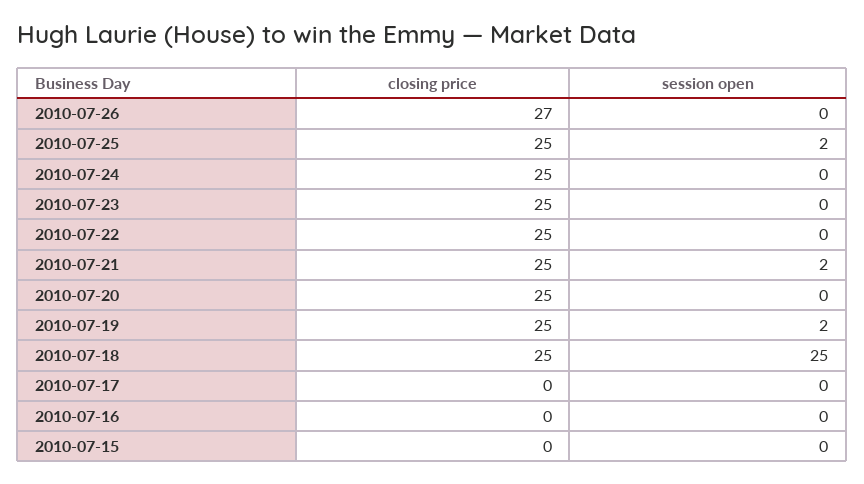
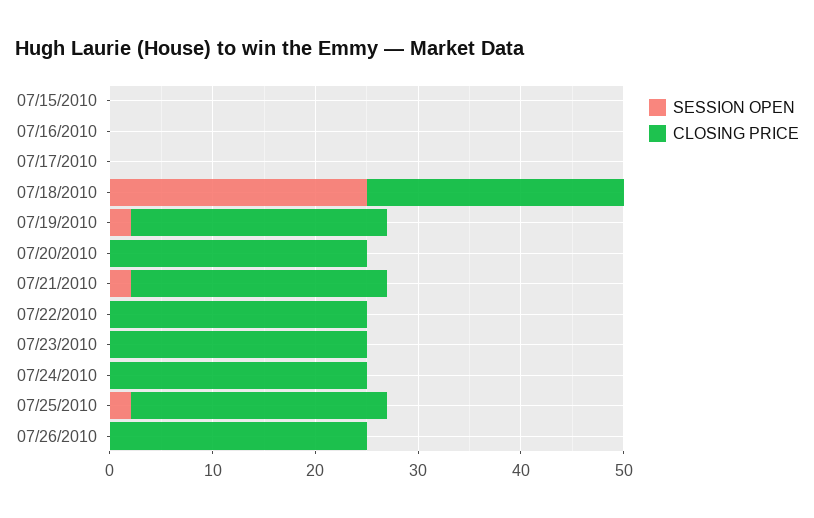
  {
    "closing price": {
-     "2010-07-26": 27,
+     "2010-07-26": 25,
      "2010-07-25": 25,
      "2010-07-24": 25,
      "2010-07-23": 25,
      "2010-07-22": 25,
      "2010-07-21": 25,
      "2010-07-20": 25,
      "2010-07-19": 25,
      "2010-07-18": 25,
      "2010-07-17": 0,
      "2010-07-16": 0,
      "2010-07-15": 0
    },
    "session open": {
      "2010-07-26": 0,
      "2010-07-25": 2,
      "2010-07-24": 0,
      "2010-07-23": 0,
      "2010-07-22": 0,
      "2010-07-21": 2,
      "2010-07-20": 0,
      "2010-07-19": 2,
      "2010-07-18": 25,
      "2010-07-17": 0,
      "2010-07-16": 0,
      "2010-07-15": 0
    }
  }

